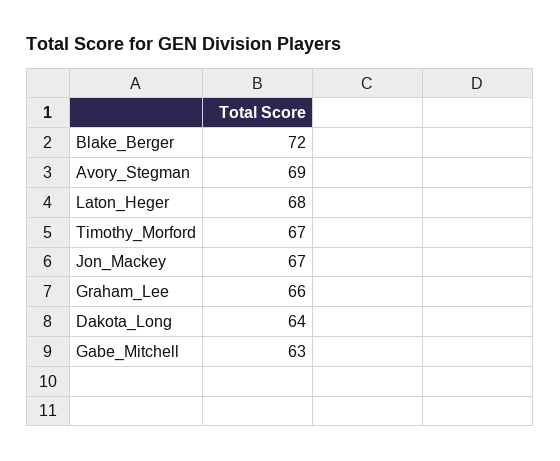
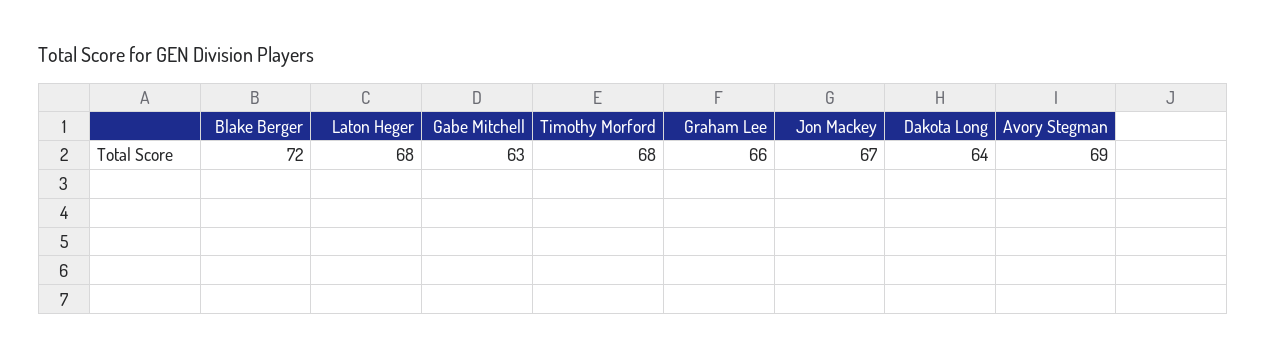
  {
    "Blake_Berger": 72,
    "Avory_Stegman": 69,
    "Laton_Heger": 68,
-   "Timothy_Morford": 67,
+   "Timothy_Morford": 68,
    "Jon_Mackey": 67,
    "Graham_Lee": 66,
    "Dakota_Long": 64,
    "Gabe_Mitchell": 63
  }

